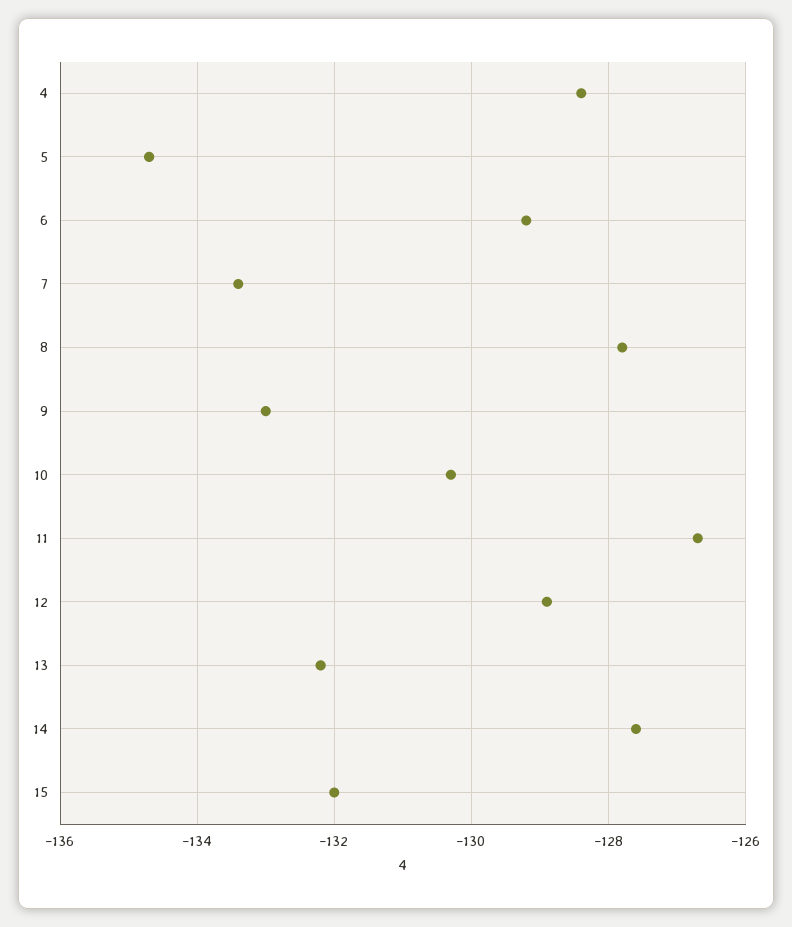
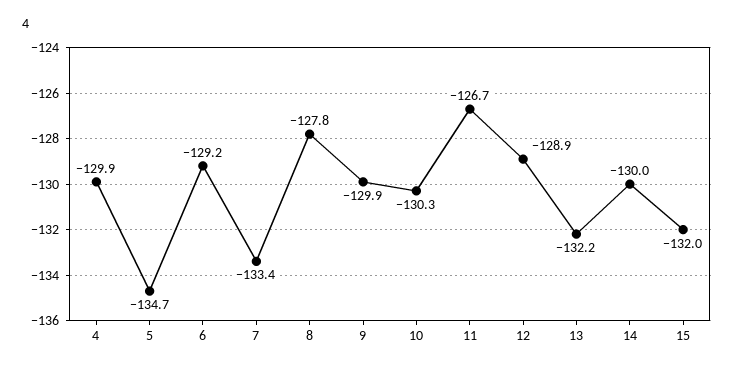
  {
-   "4": -128.5,
+   "4": -129.9,
    "5": -134.7,
    "6": -129.2,
    "7": -133.4,
    "8": -127.8,
-   "9": -133,
+   "9": -129.9,
    "10": -130.3,
    "11": -126.7,
    "12": -128.9,
    "13": -132.2,
-   "14": -127.5,
+   "14": -130,
    "15": -132
  }

